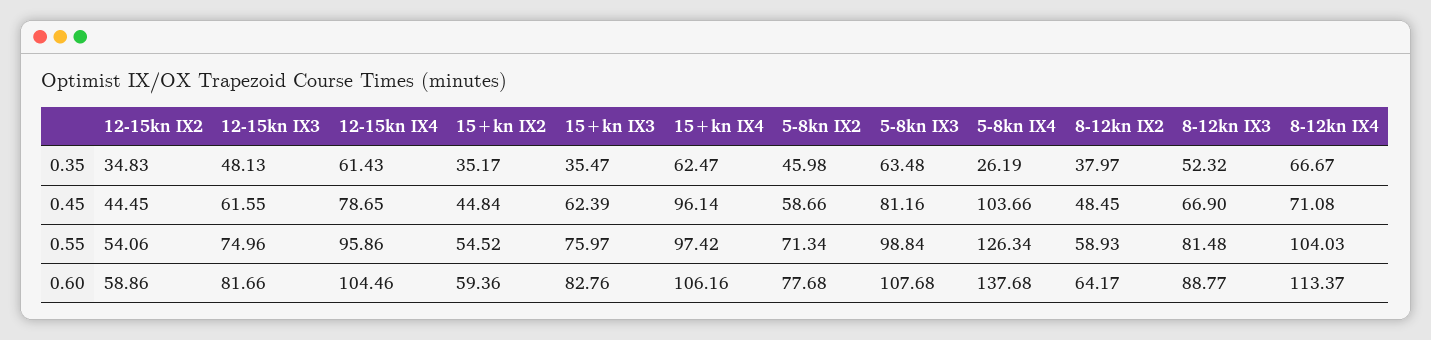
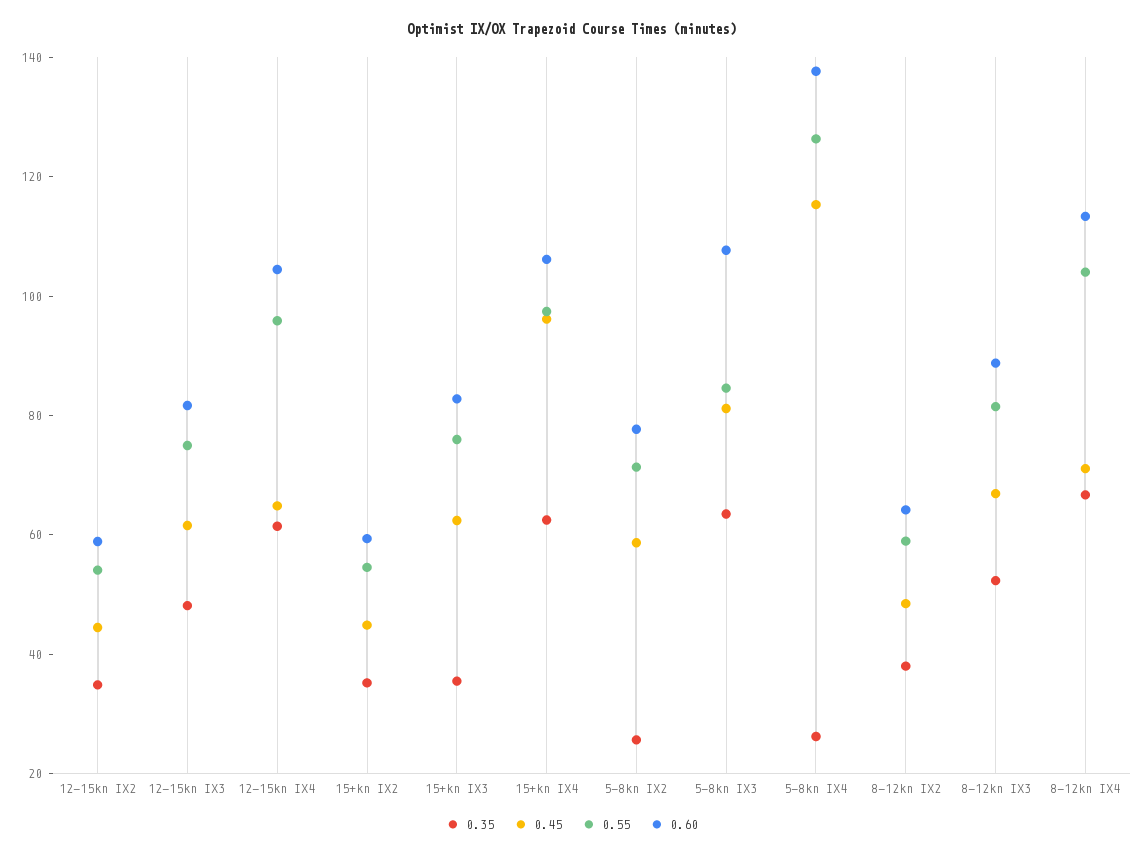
  {
    "0.35": {
      "12-15kn IX2": 34.83,
      "12-15kn IX3": 48.13,
      "12-15kn IX4": 61.43,
      "15+kn IX2": 35.17,
      "15+kn IX3": 35.47,
      "15+kn IX4": 62.47,
-     "5-8kn IX2": 45.98,
+     "5-8kn IX2": 25,
      "5-8kn IX3": 63.48,
      "5-8kn IX4": 26.19,
      "8-12kn IX2": 37.97,
      "8-12kn IX3": 52.32,
      "8-12kn IX4": 66.67
    },
    "0.45": {
      "12-15kn IX2": 44.45,
      "12-15kn IX3": 61.55,
-     "12-15kn IX4": 78.65,
+     "12-15kn IX4": 65,
      "15+kn IX2": 44.84,
      "15+kn IX3": 62.39,
      "15+kn IX4": 96.14,
      "5-8kn IX2": 58.66,
      "5-8kn IX3": 81.16,
-     "5-8kn IX4": 103.66,
+     "5-8kn IX4": 115,
      "8-12kn IX2": 48.45,
      "8-12kn IX3": 66.9,
      "8-12kn IX4": 71.08
    },
    "0.55": {
      "12-15kn IX2": 54.06,
      "12-15kn IX3": 74.96,
      "12-15kn IX4": 95.86,
      "15+kn IX2": 54.52,
      "15+kn IX3": 75.97,
      "15+kn IX4": 97.42,
      "5-8kn IX2": 71.34,
-     "5-8kn IX3": 98.84,
+     "5-8kn IX3": 85,
      "5-8kn IX4": 126.34,
      "8-12kn IX2": 58.93,
      "8-12kn IX3": 81.48,
      "8-12kn IX4": 104.03
    },
    "0.60": {
      "12-15kn IX2": 58.86,
      "12-15kn IX3": 81.66,
      "12-15kn IX4": 104.46,
      "15+kn IX2": 59.36,
      "15+kn IX3": 82.76,
      "15+kn IX4": 106.16,
      "5-8kn IX2": 77.68,
      "5-8kn IX3": 107.68,
      "5-8kn IX4": 137.68,
      "8-12kn IX2": 64.17,
      "8-12kn IX3": 88.77,
      "8-12kn IX4": 113.37
    }
  }

